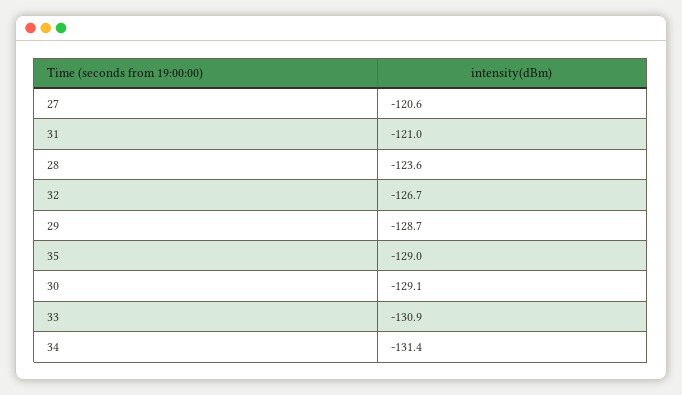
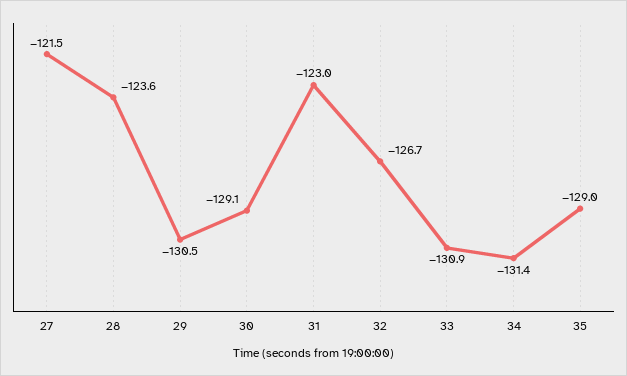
  {
-   "27": -120.6,
+   "27": -121.5,
-   "31": -121,
+   "31": -123,
    "28": -123.6,
    "32": -126.7,
-   "29": -128.7,
+   "29": -130.5,
    "35": -129,
    "30": -129.1,
    "33": -130.9,
    "34": -131.4
  }

